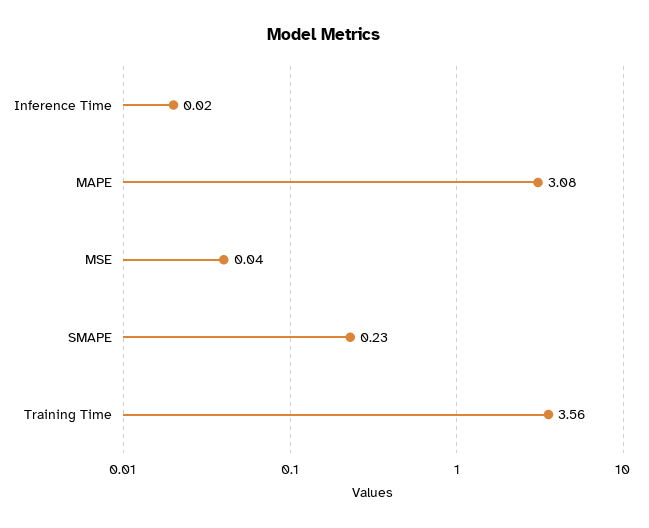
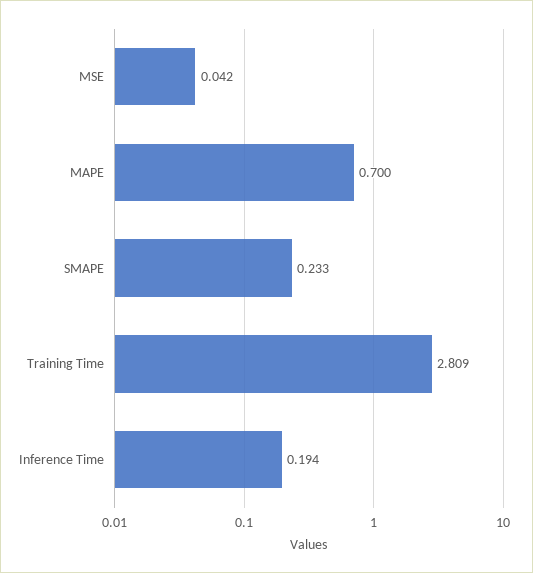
  {
-   "Inference Time": 0.02,
+   "Inference Time": 0.194,
-   "MAPE": 3.08,
+   "MAPE": 0.7,
    "MSE": 0.042,
    "SMAPE": 0.233,
-   "Training Time": 3.56
+   "Training Time": 2.809
  }

